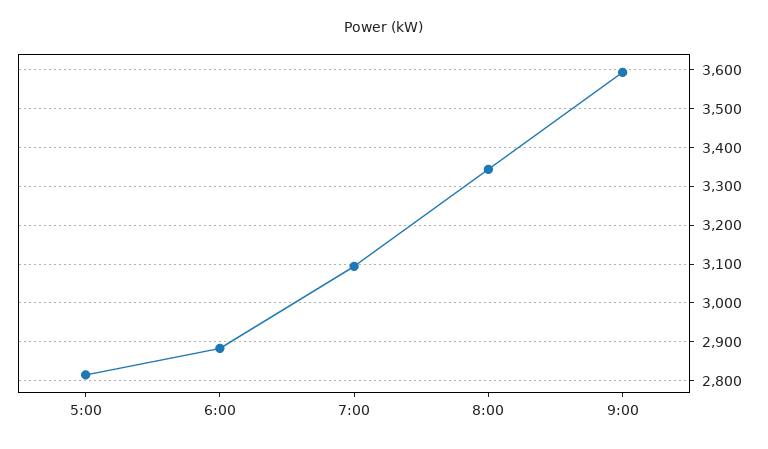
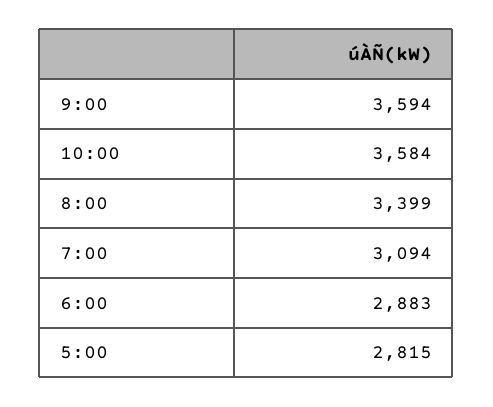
  {
    "5:00": 2815,
    "6:00": 2883,
    "7:00": 3094,
-   "8:00": 3340,
+   "8:00": 3399,
-   "9:00": 3594
+   "9:00": 3594,
+   "10:00": 3584
  }

